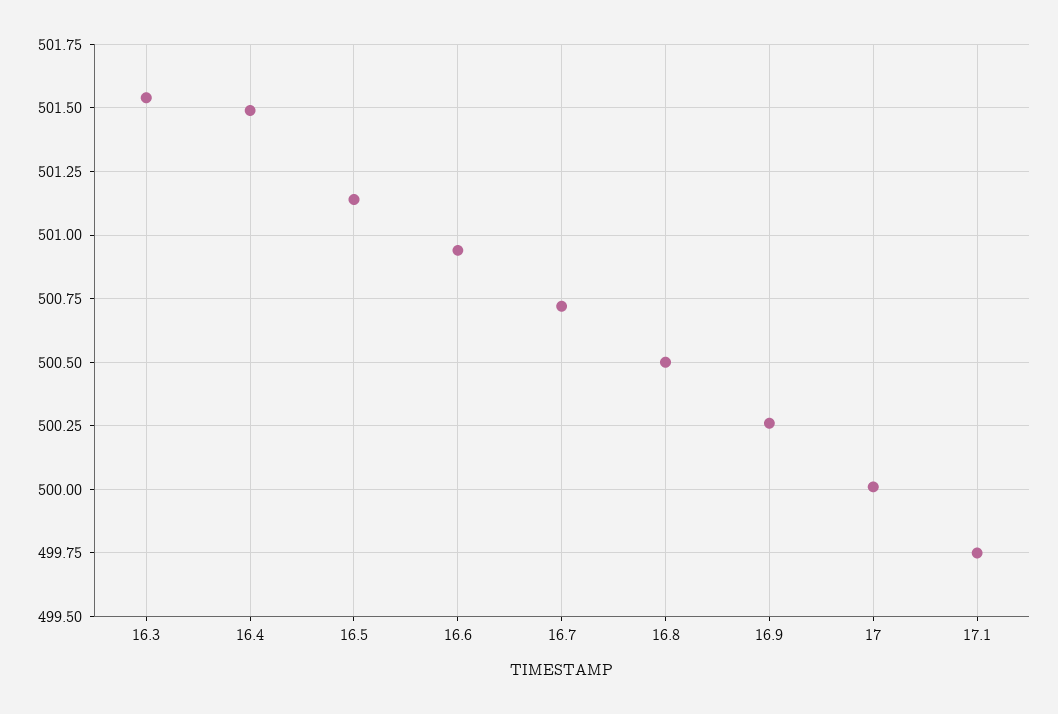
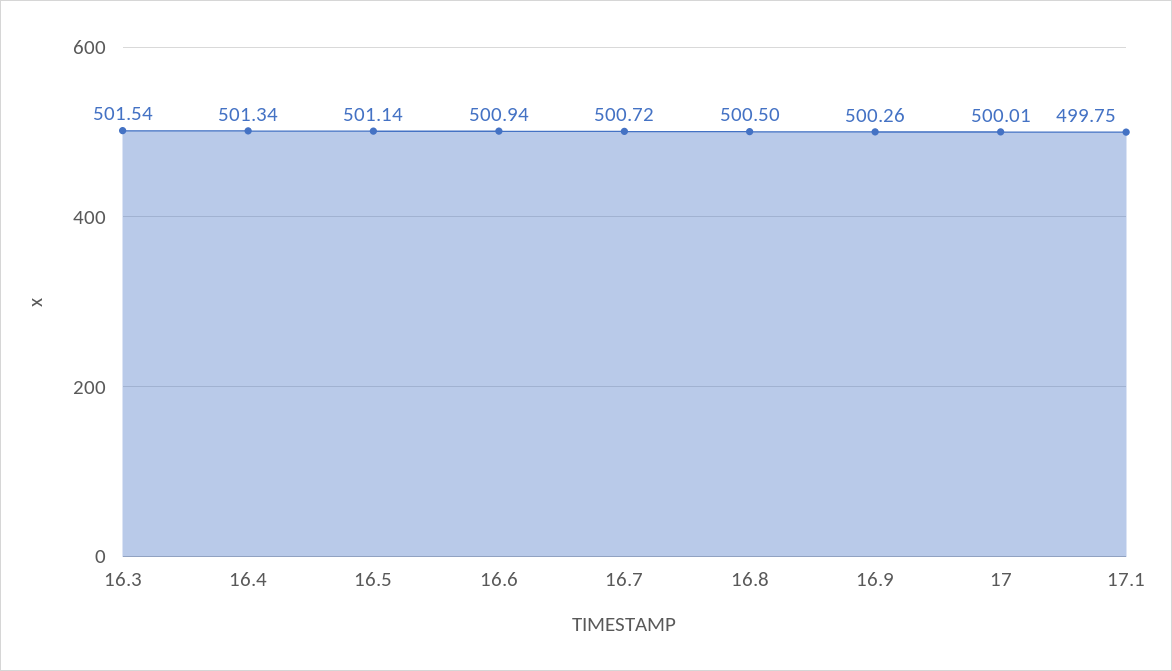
  {
    "16.3": 501.54,
-   "16.4": 501.5,
+   "16.4": 501.34,
    "16.5": 501.14,
    "16.6": 500.94,
    "16.7": 500.72,
    "16.8": 500.5,
    "16.9": 500.26,
    "17": 500.01,
    "17.1": 499.75
  }

